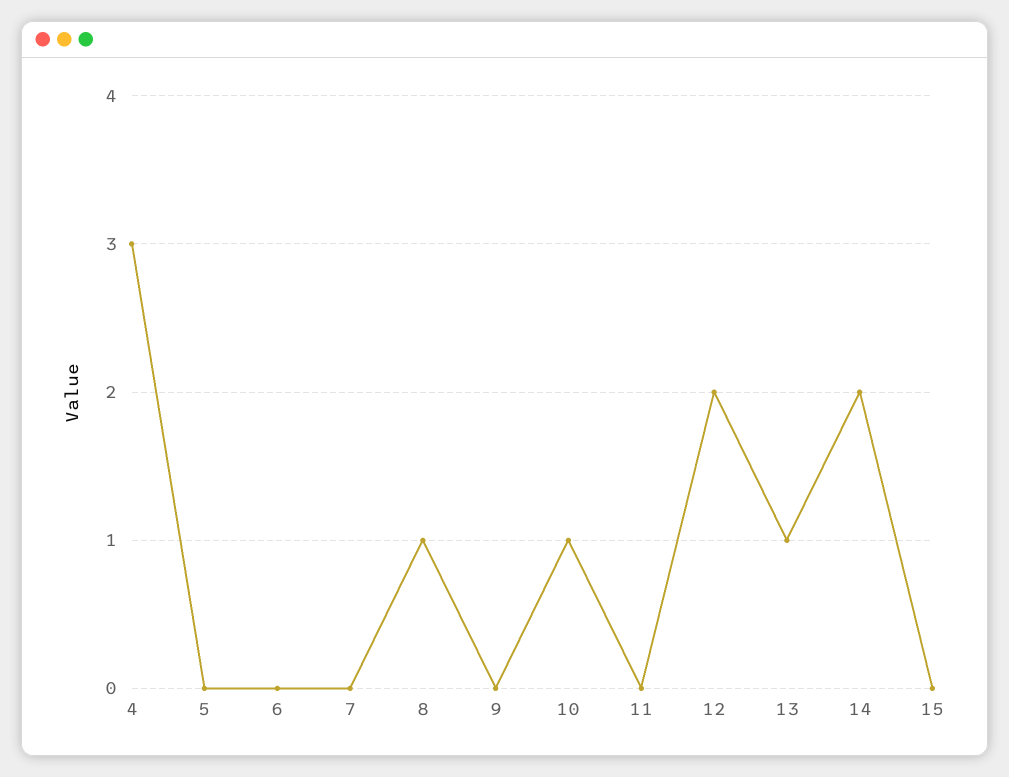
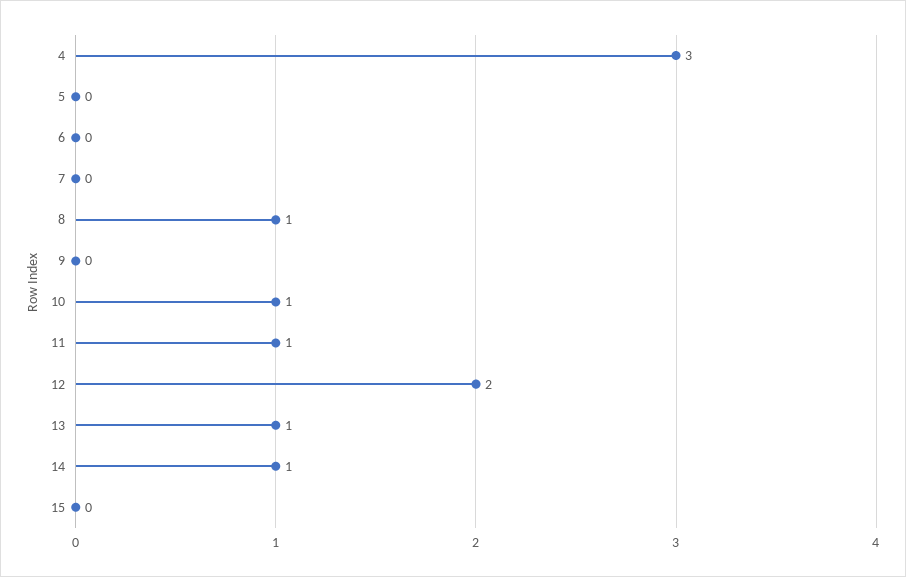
  {
    "4": 3,
    "5": 0,
    "6": 0,
    "7": 0,
    "8": 1,
    "9": 0,
    "10": 1,
-   "11": 0,
+   "11": 1,
    "12": 2,
    "13": 1,
-   "14": 2,
+   "14": 1,
    "15": 0
  }

